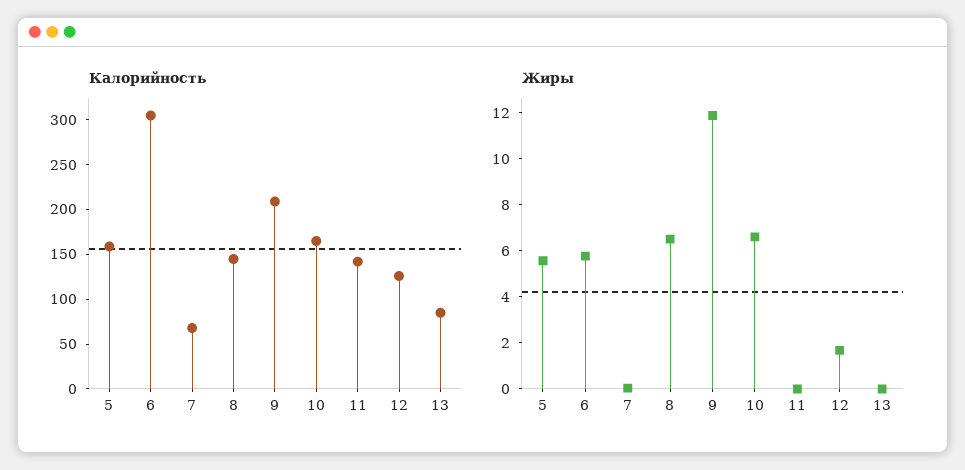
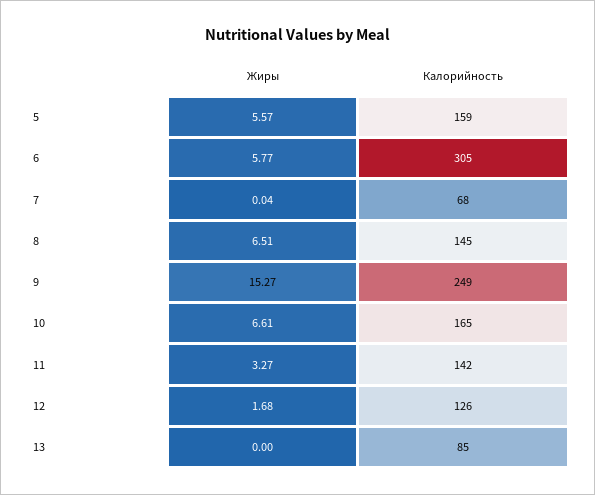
  {
    "Калорийность": {
      "5": 159,
      "6": 305,
      "7": 68,
      "8": 145,
-     "9": 210,
+     "9": 249,
      "10": 165,
      "11": 142,
      "12": 126,
      "13": 85
    },
    "Жиры": {
      "5": 5.57,
      "6": 5.77,
      "7": 0.04,
      "8": 6.51,
-     "9": 12,
+     "9": 15.27,
      "10": 6.61,
-     "11": 0,
+     "11": 3.27,
      "12": 1.68,
      "13": 0
    }
  }

